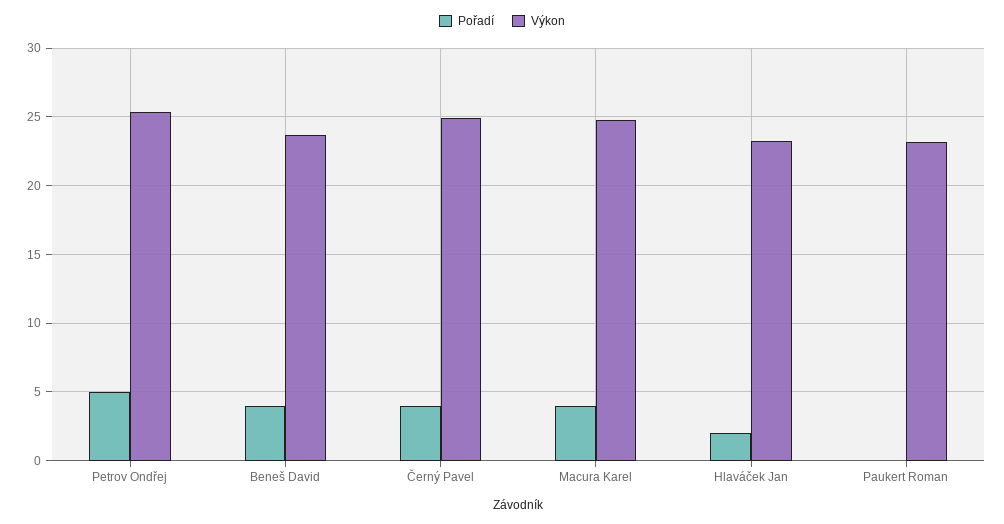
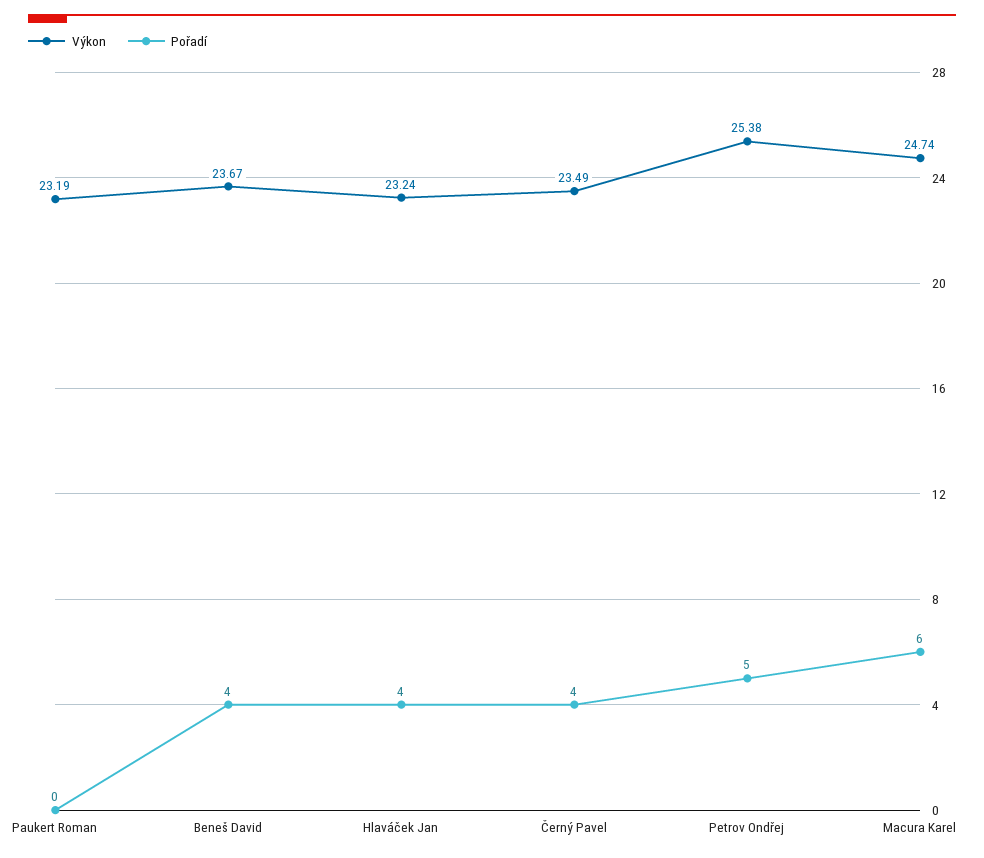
  {
    "Pořadí": {
      "Petrov Ondřej": 5,
      "Beneš David": 4,
      "Černý Pavel": 4,
-     "Macura Karel": 4,
+     "Macura Karel": 6,
-     "Hlaváček Jan": 2,
+     "Hlaváček Jan": 4,
      "Paukert Roman": 0
    },
    "Výkon": {
      "Petrov Ondřej": 25.38,
      "Beneš David": 23.67,
-     "Černý Pavel": 25,
+     "Černý Pavel": 23.49,
      "Macura Karel": 24.74,
      "Hlaváček Jan": 23.24,
      "Paukert Roman": 23.19
    }
  }

